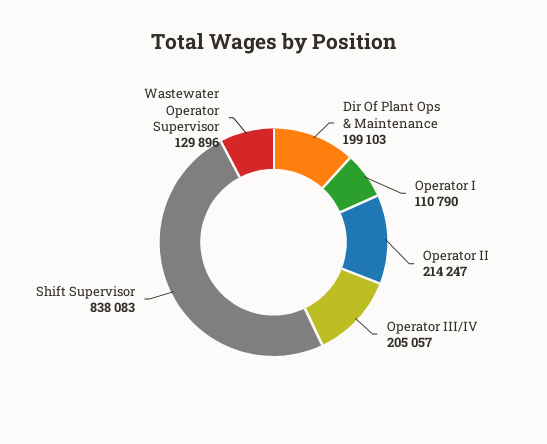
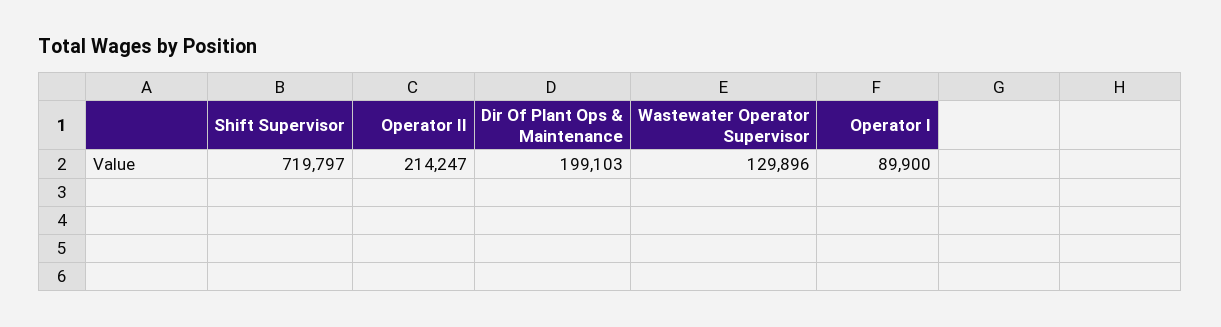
  {
    "Dir Of Plant Ops & Maintenance": 199103,
-   "Operator I": 110790,
+   "Operator I": 89900,
    "Operator II": 214247,
-   "Operator III/IV": 205057,
-   "Shift Supervisor": 838083,
+   "Shift Supervisor": 719797,
    "Wastewater Operator Supervisor": 129896
  }

